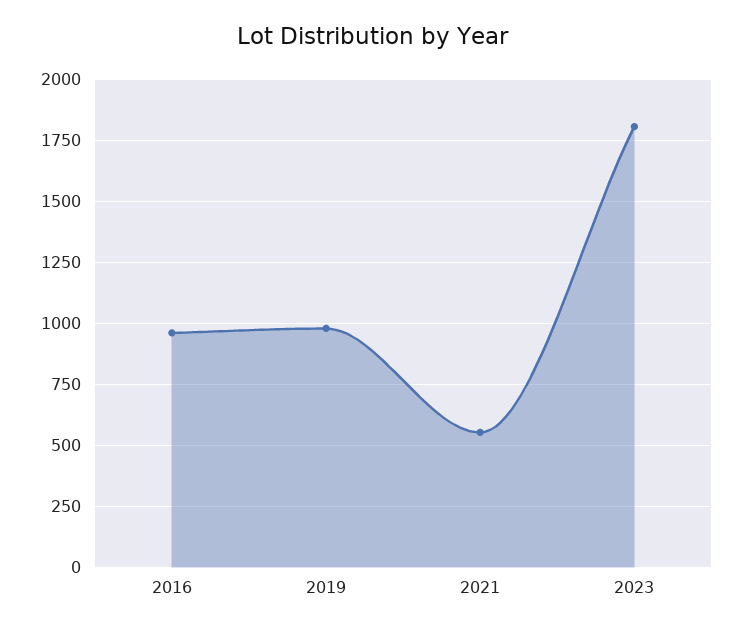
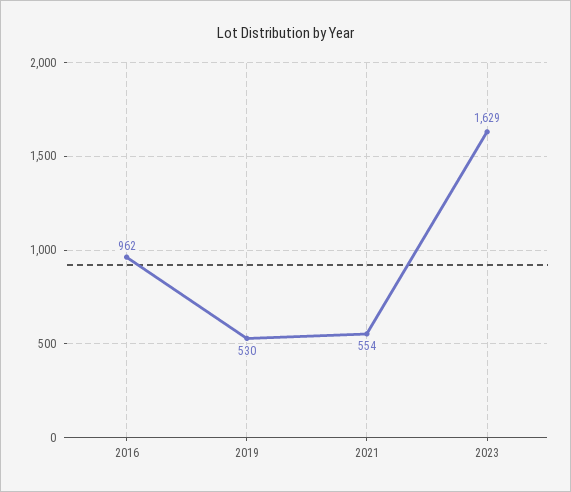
  {
    "2016": 962,
-   "2019": 975,
+   "2019": 530,
    "2021": 554,
-   "2023": 1800
+   "2023": 1629
  }

